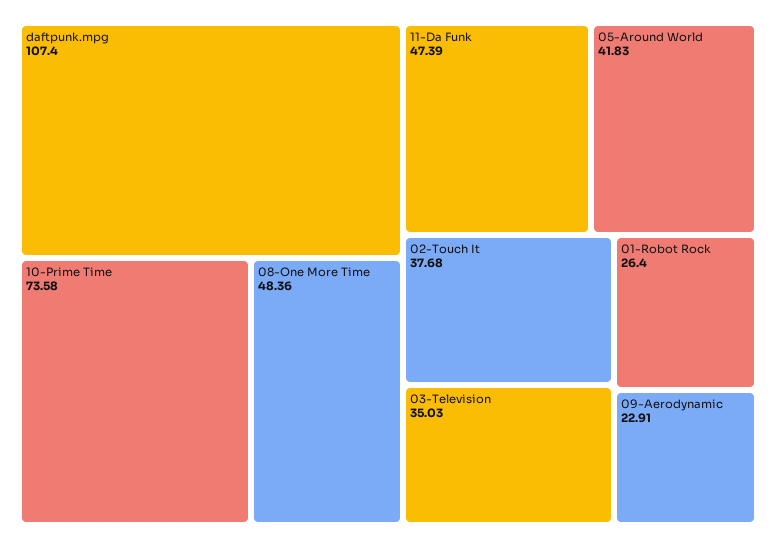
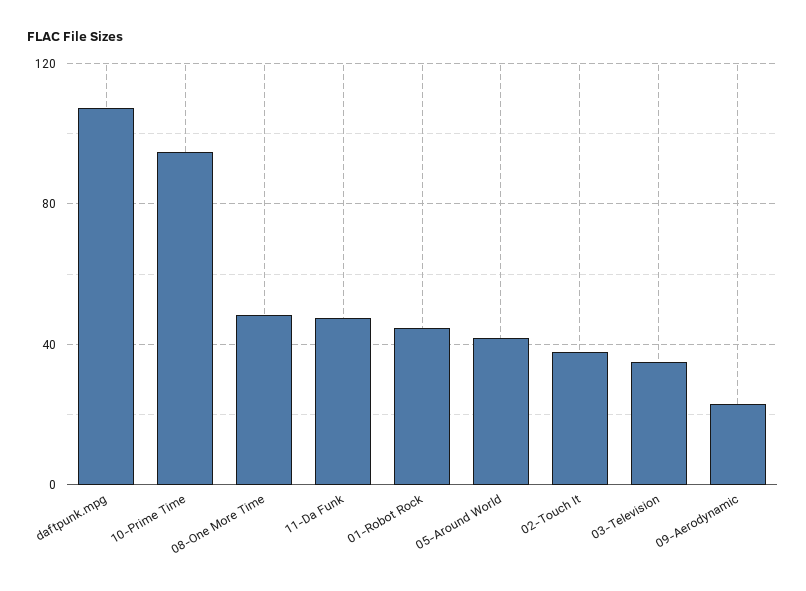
  {
    "daftpunk.mpg": 107.4,
-   "10-Prime Time": 73.58,
+   "10-Prime Time": 95,
    "08-One More Time": 48.36,
    "11-Da Funk": 47.39,
    "05-Around World": 41.83,
    "02-Touch It": 37.68,
    "03-Television": 35.03,
-   "01-Robot Rock": 26.4,
+   "01-Robot Rock": 45,
    "09-Aerodynamic": 22.91
  }

